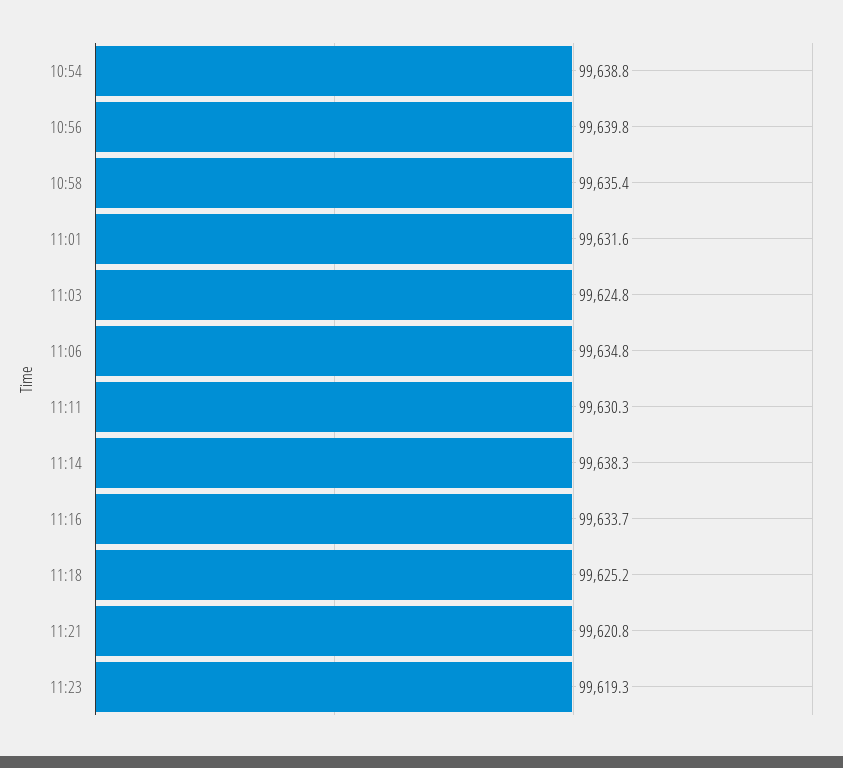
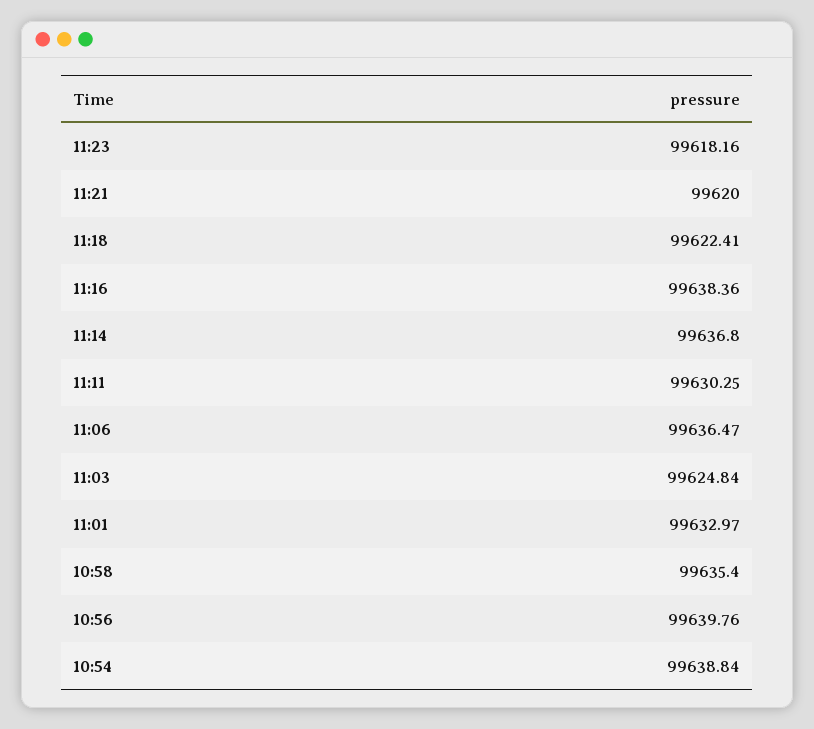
  {
    "10:54": 99638.84,
    "10:56": 99639.76,
    "10:58": 99635.4,
-   "11:01": 99631.6,
+   "11:01": 99632.97,
    "11:03": 99624.84,
-   "11:06": 99634.8,
+   "11:06": 99636.47,
    "11:11": 99630.25,
-   "11:14": 99638.3,
+   "11:14": 99636.8,
-   "11:16": 99633.7,
+   "11:16": 99638.36,
-   "11:18": 99625.2,
+   "11:18": 99622.41,
-   "11:21": 99620.8,
+   "11:21": 99620,
-   "11:23": 99619.3
+   "11:23": 99618.16
  }

